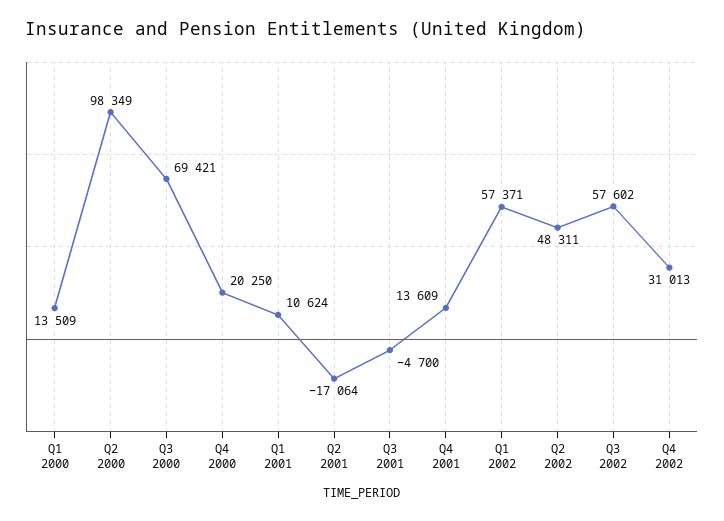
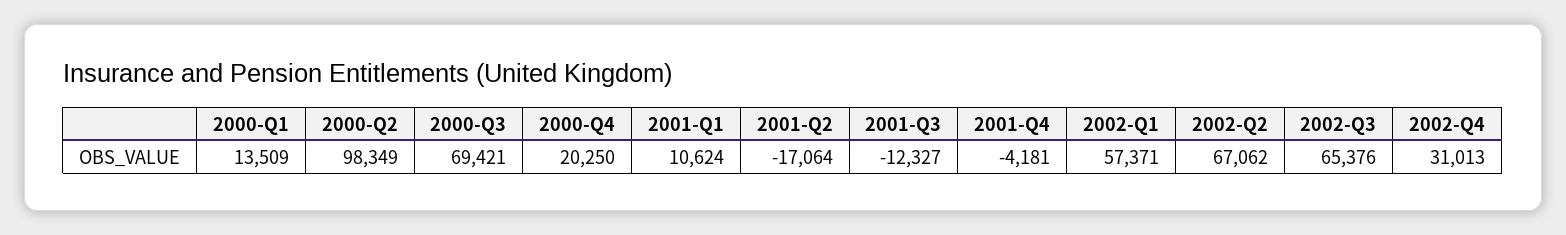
  {
    "Q1 2000": 13509,
    "Q2 2000": 98349,
    "Q3 2000": 69421,
    "Q4 2000": 20250,
    "Q1 2001": 10624,
    "Q2 2001": -17064,
-   "Q3 2001": -4700,
+   "Q3 2001": -12327,
-   "Q4 2001": 13609,
+   "Q4 2001": -4181,
    "Q1 2002": 57371,
-   "Q2 2002": 48311,
+   "Q2 2002": 67062,
-   "Q3 2002": 57602,
+   "Q3 2002": 65376,
    "Q4 2002": 31013
  }

